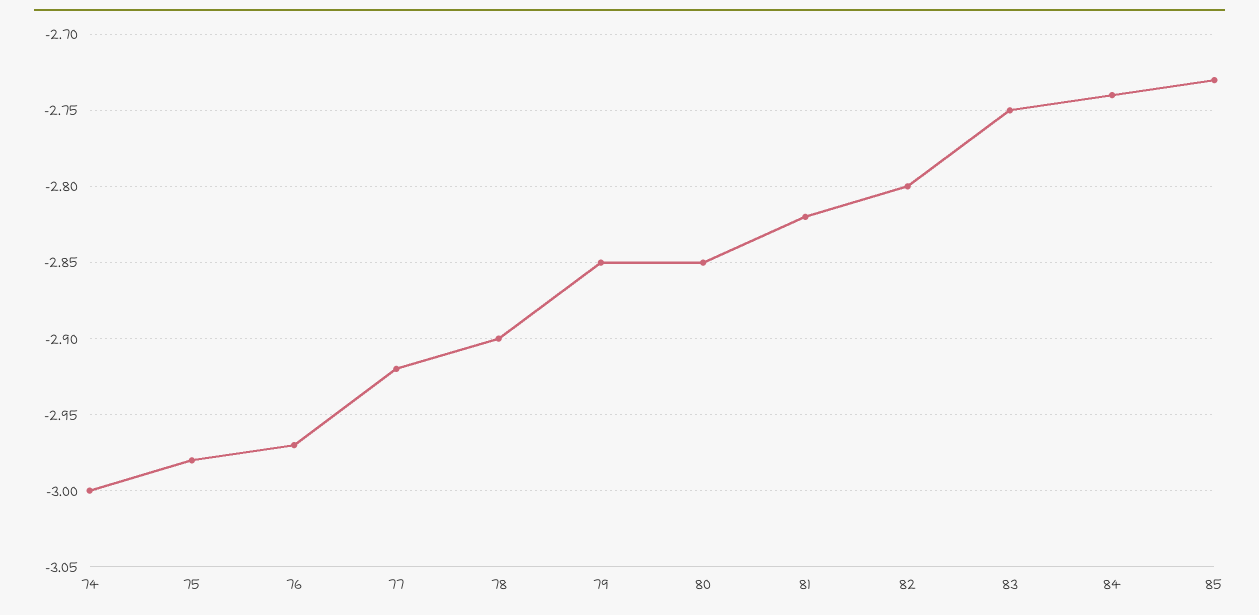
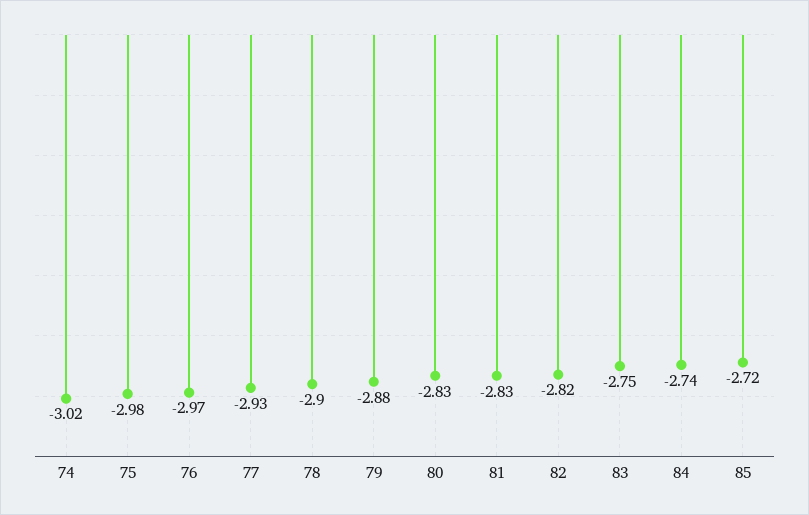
  {
-   "74": -3,
+   "74": -3.02,
    "75": -2.98,
    "76": -2.97,
-   "77": -2.92,
+   "77": -2.93,
    "78": -2.9,
-   "79": -2.85,
+   "79": -2.88,
-   "80": -2.85,
+   "80": -2.83,
-   "81": -2.82,
+   "81": -2.83,
-   "82": -2.8,
+   "82": -2.82,
    "83": -2.75,
    "84": -2.74,
-   "85": -2.73
+   "85": -2.72
  }

